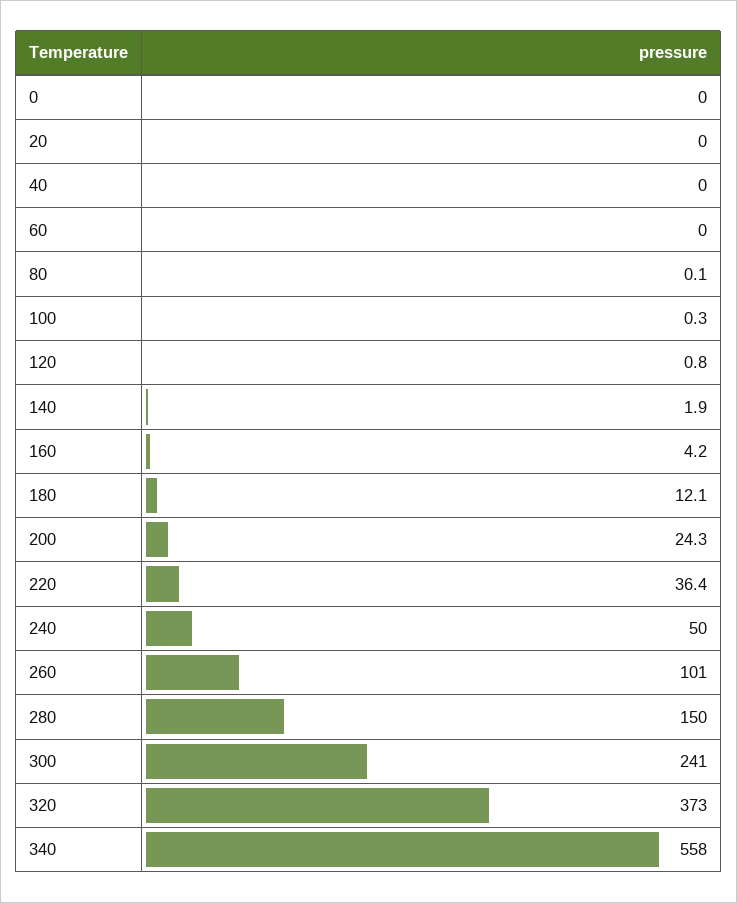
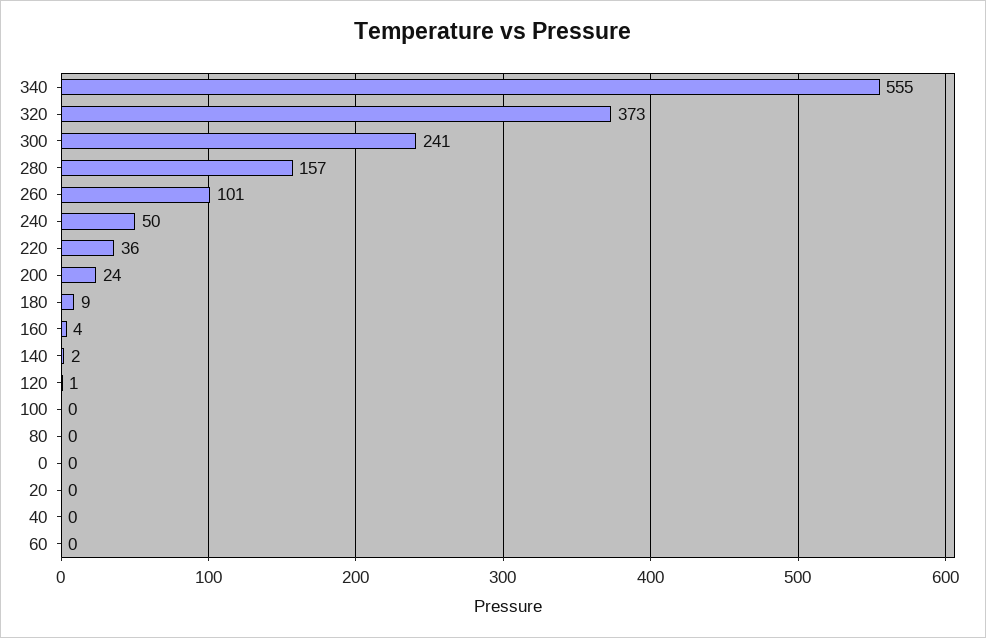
  {
    "0": 0,
    "20": 0,
    "40": 0,
    "60": 0,
    "80": 0.1,
    "100": 0.3,
    "120": 0.8,
    "140": 1.9,
    "160": 4.2,
-   "180": 12.1,
+   "180": 9,
    "200": 24.3,
    "220": 36.4,
    "240": 50,
    "260": 101,
-   "280": 150,
+   "280": 157,
    "300": 241,
    "320": 373,
-   "340": 558
+   "340": 555
  }

